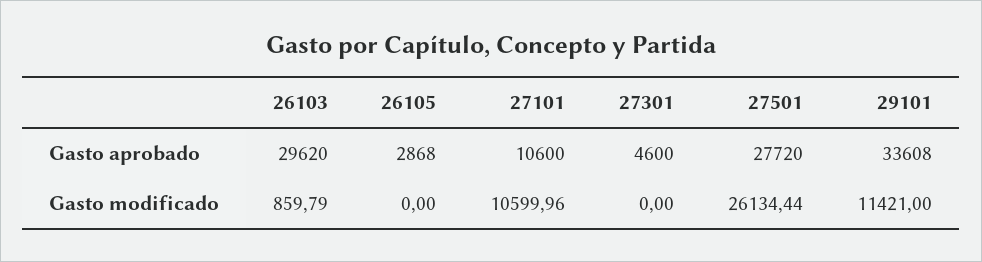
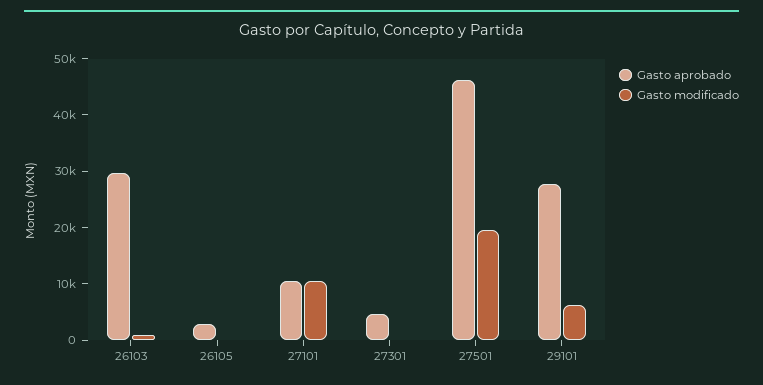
  {
    "Gasto aprobado": {
      "26103": 29620,
      "26105": 2868,
      "27101": 10600,
      "27301": 4600,
-     "27501": 27720,
+     "27501": 46000,
-     "29101": 33608
+     "29101": 28000
    },
    "Gasto modificado": {
      "26103": 859.79,
      "26105": 0,
      "27101": 10599.96,
      "27301": 0,
-     "27501": 26134.44,
+     "27501": 20000,
-     "29101": 11421
+     "29101": 6000
    }
  }

